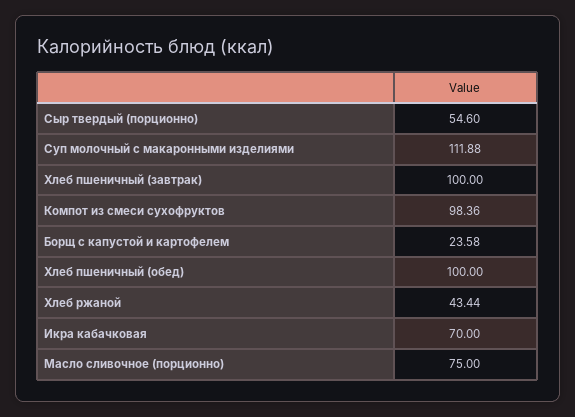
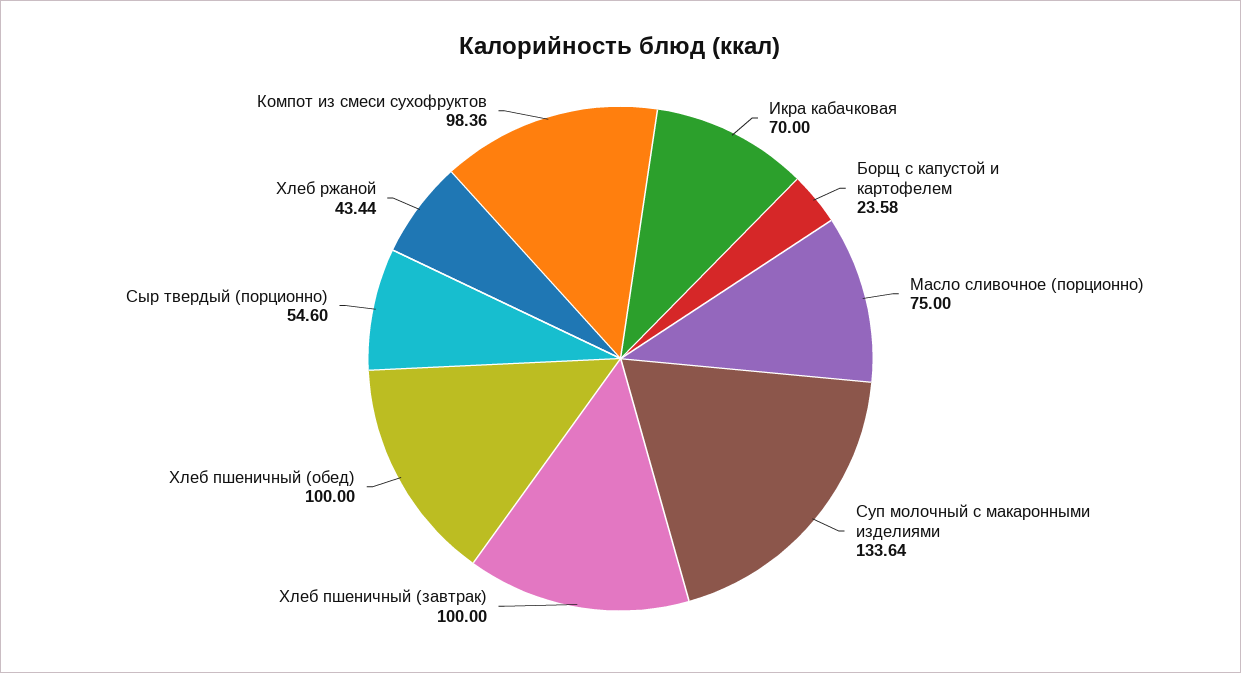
  {
    "Сыр твердый (порционно)": 54.6,
-   "Суп молочный с макаронными изделиями": 111.88,
+   "Суп молочный с макаронными изделиями": 133.64,
    "Хлеб пшеничный (завтрак)": 100,
    "Компот из смеси сухофруктов": 98.36,
    "Борщ с капустой и картофелем": 23.58,
    "Хлеб пшеничный (обед)": 100,
    "Хлеб ржаной": 43.44,
    "Икра кабачковая": 70,
    "Масло сливочное (порционно)": 75
  }

